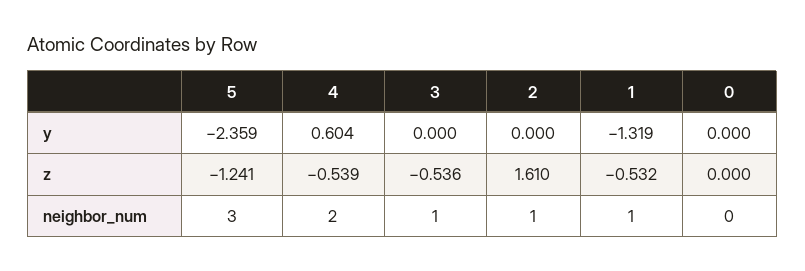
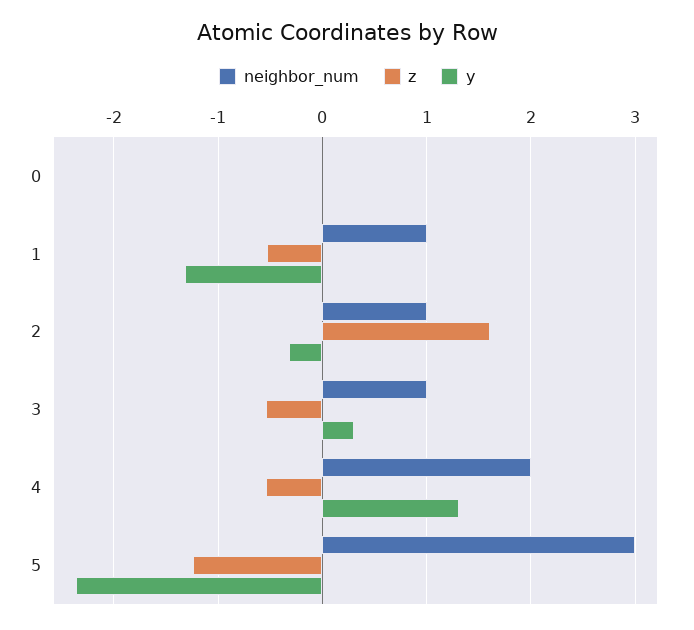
  {
    "y": {
      "5": -2.359,
-     "4": 0.604,
+     "4": 1.3,
-     "3": 0,
+     "3": 0.3,
-     "2": 0,
+     "2": -0.3,
      "1": -1.319,
      "0": 0
    },
    "z": {
      "5": -1.241,
      "4": -0.539,
      "3": -0.536,
      "2": 1.61,
      "1": -0.532,
      "0": 0
    },
    "neighbor_num": {
      "5": 3,
      "4": 2,
      "3": 1,
      "2": 1,
      "1": 1,
      "0": 0
    }
  }

